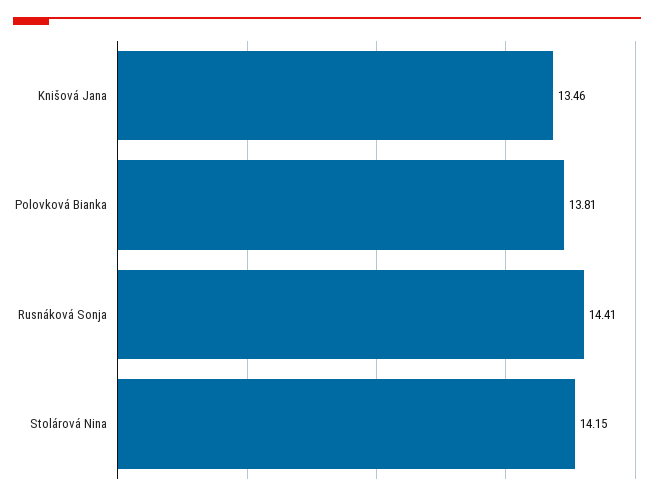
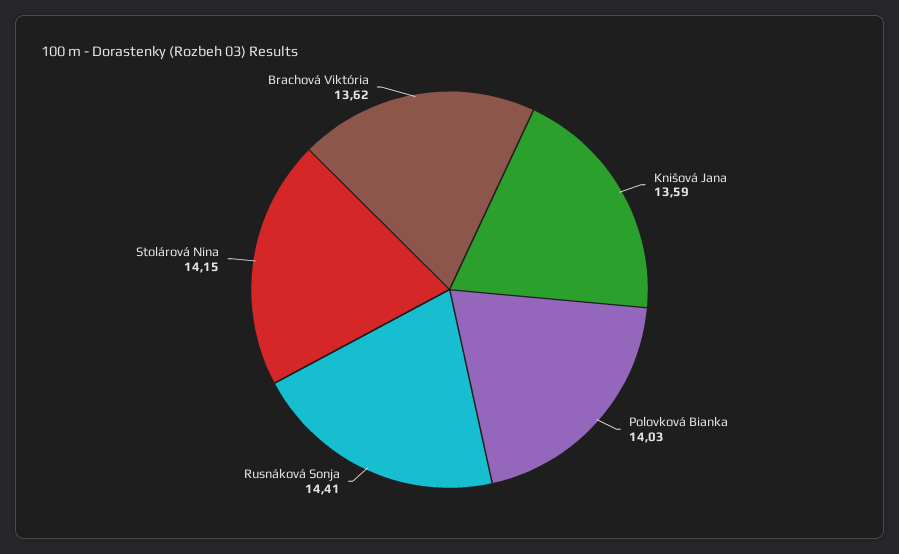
  {
-   "Knišová Jana": 13.46,
+   "Knišová Jana": 13.59,
-   "Polovková Bianka": 13.81,
+   "Polovková Bianka": 14.03,
    "Rusnáková Sonja": 14.41,
-   "Stolárová Nina": 14.15
+   "Stolárová Nina": 14.15,
+   "Brachová Viktória": 13.62
  }

